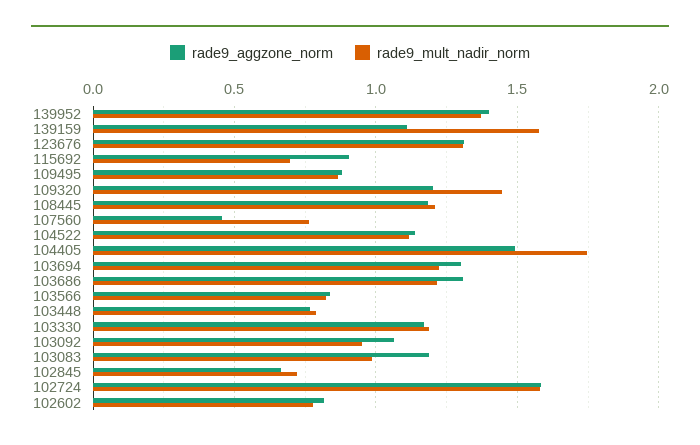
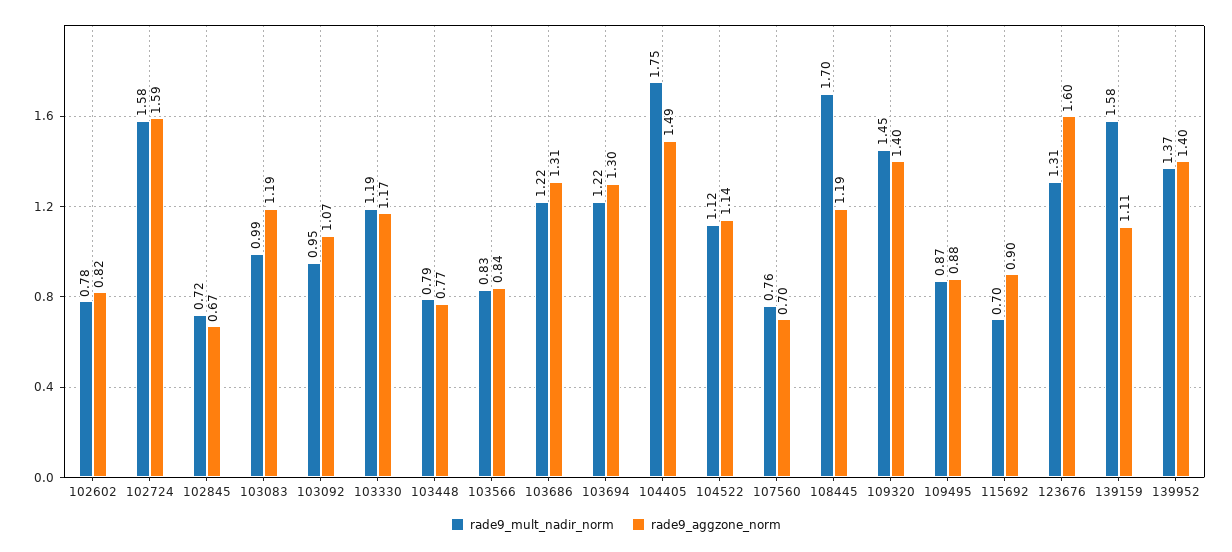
  {
    "rade9_aggzone_norm": {
      "139952": 1.4,
      "139159": 1.11,
-     "123676": 1.3,
+     "123676": 1.6,
      "115692": 0.9,
      "109495": 0.88,
-     "109320": 1.2,
+     "109320": 1.4,
      "108445": 1.19,
-     "107560": 0.45,
+     "107560": 0.7,
      "104522": 1.14,
      "104405": 1.49,
      "103694": 1.3,
      "103686": 1.31,
      "103566": 0.84,
      "103448": 0.77,
      "103330": 1.17,
      "103092": 1.07,
      "103083": 1.19,
      "102845": 0.67,
      "102724": 1.59,
      "102602": 0.82
    },
    "rade9_mult_nadir_norm": {
      "139952": 1.37,
      "139159": 1.58,
      "123676": 1.31,
      "115692": 0.7,
      "109495": 0.87,
      "109320": 1.45,
-     "108445": 1.2,
+     "108445": 1.7,
      "107560": 0.76,
      "104522": 1.12,
      "104405": 1.75,
      "103694": 1.22,
      "103686": 1.22,
      "103566": 0.83,
      "103448": 0.79,
      "103330": 1.19,
      "103092": 0.95,
      "103083": 0.99,
      "102845": 0.72,
      "102724": 1.58,
      "102602": 0.78
    }
  }

